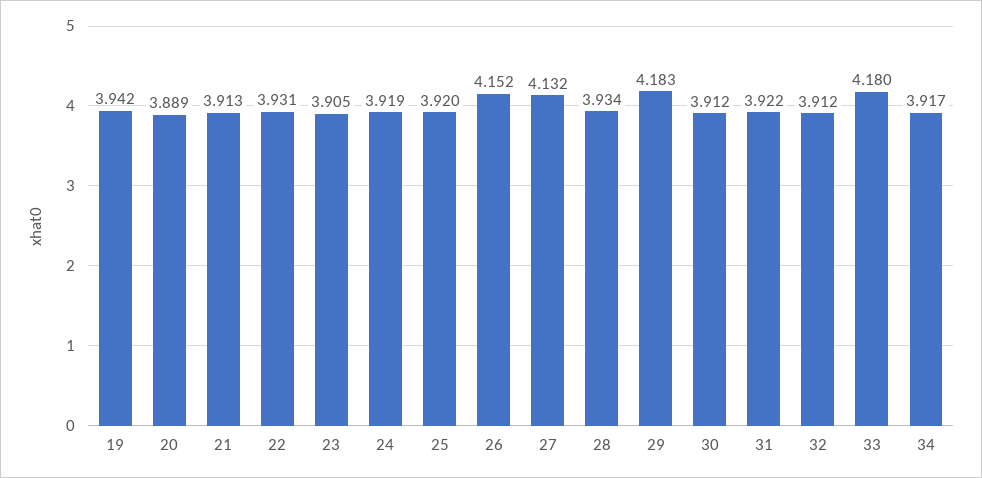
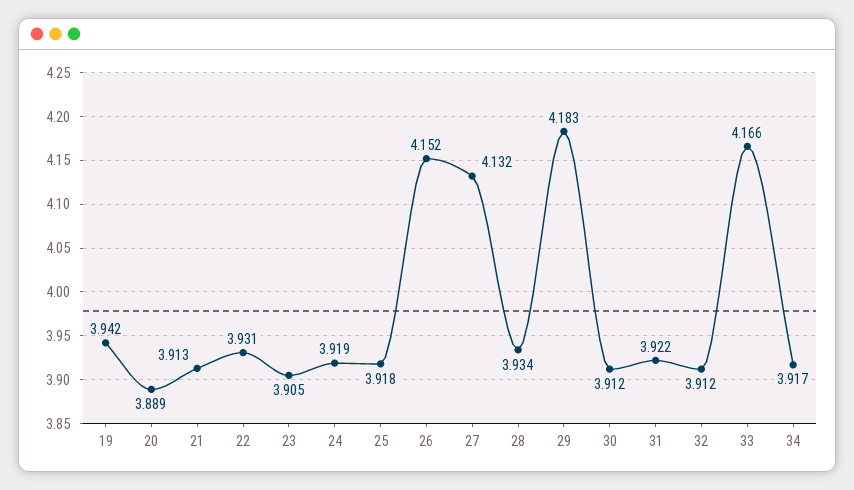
  {
    "19": 3.942,
    "20": 3.889,
    "21": 3.913,
    "22": 3.931,
    "23": 3.905,
    "24": 3.919,
-   "25": 3.92,
+   "25": 3.918,
    "26": 4.152,
    "27": 4.132,
    "28": 3.934,
    "29": 4.183,
    "30": 3.912,
    "31": 3.922,
    "32": 3.912,
-   "33": 4.18,
+   "33": 4.166,
    "34": 3.917
  }

